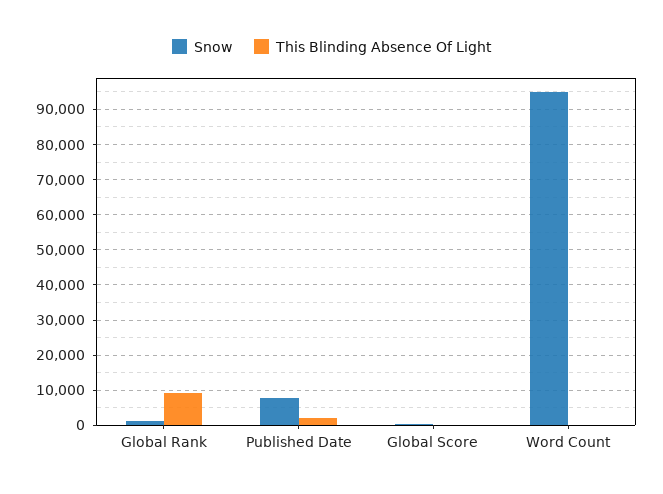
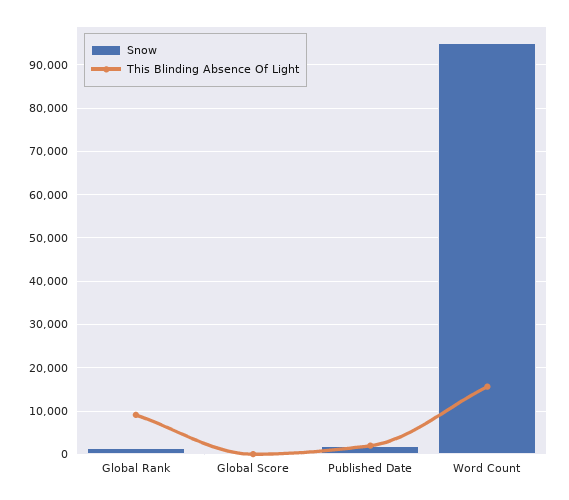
  {
    "Snow": {
      "Global Rank": 2000,
-     "Published Date": 8000,
+     "Published Date": 2000,
      "Global Score": 0,
      "Word Count": 96000
    },
    "This Blinding Absence Of Light": {
      "Global Rank": 10000,
      "Published Date": 2000,
      "Global Score": 0,
-     "Word Count": 0
+     "Word Count": 16000
    }
  }

